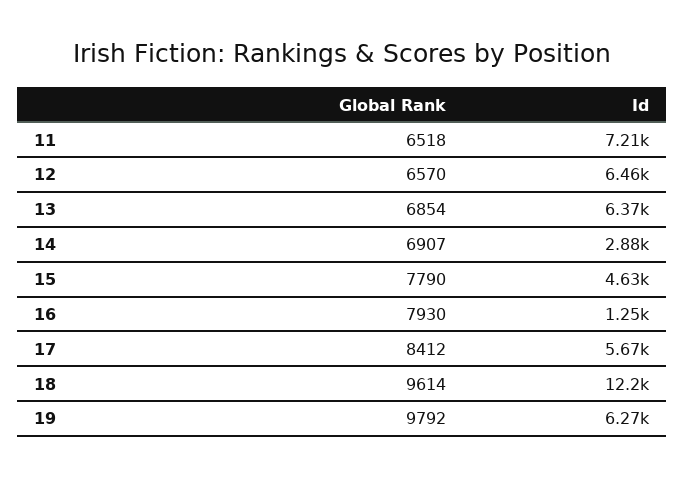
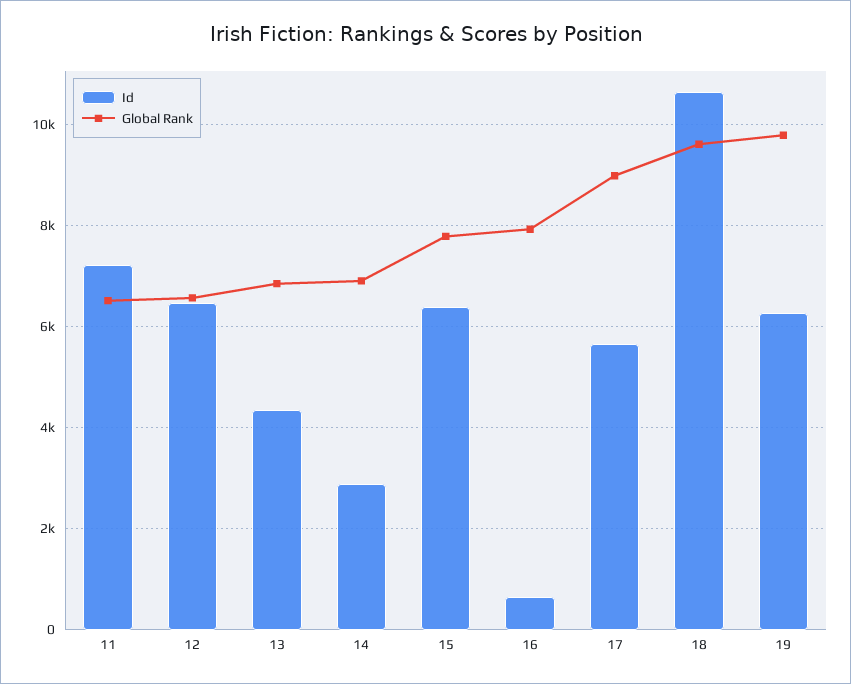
  {
    "Global Rank": {
      "11": 6518,
      "12": 6570,
      "13": 6854,
      "14": 6907,
      "15": 7790,
      "16": 7930,
-     "17": 8412,
+     "17": 9000,
      "18": 9614,
      "19": 9792
    },
    "Id": {
      "11": 7210,
      "12": 6460,
-     "13": 6370,
+     "13": 4400,
      "14": 2880,
-     "15": 4630,
+     "15": 6400,
-     "16": 1250,
+     "16": 600,
      "17": 5670,
-     "18": 12200,
+     "18": 10600,
      "19": 6270
    }
  }

